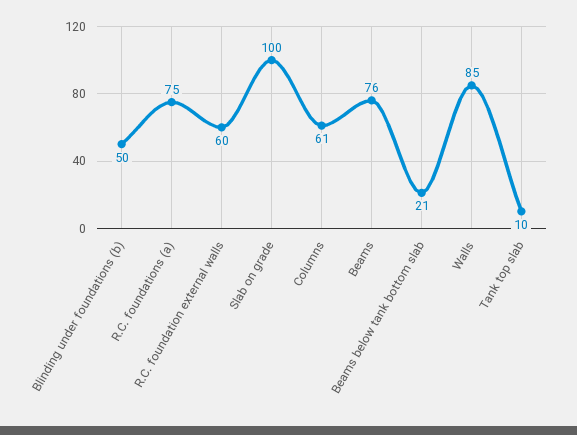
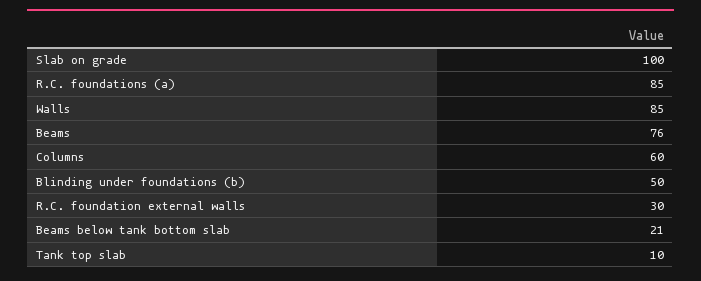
  {
    "Blinding under foundations (b)": 50,
-   "R.C. foundations (a)": 75,
+   "R.C. foundations (a)": 85,
-   "R.C. foundation external walls": 60,
+   "R.C. foundation external walls": 30,
    "Slab on grade": 100,
-   "Columns": 61,
+   "Columns": 60,
    "Beams": 76,
    "Beams below tank bottom slab": 21,
    "Walls": 85,
    "Tank top slab": 10
  }

